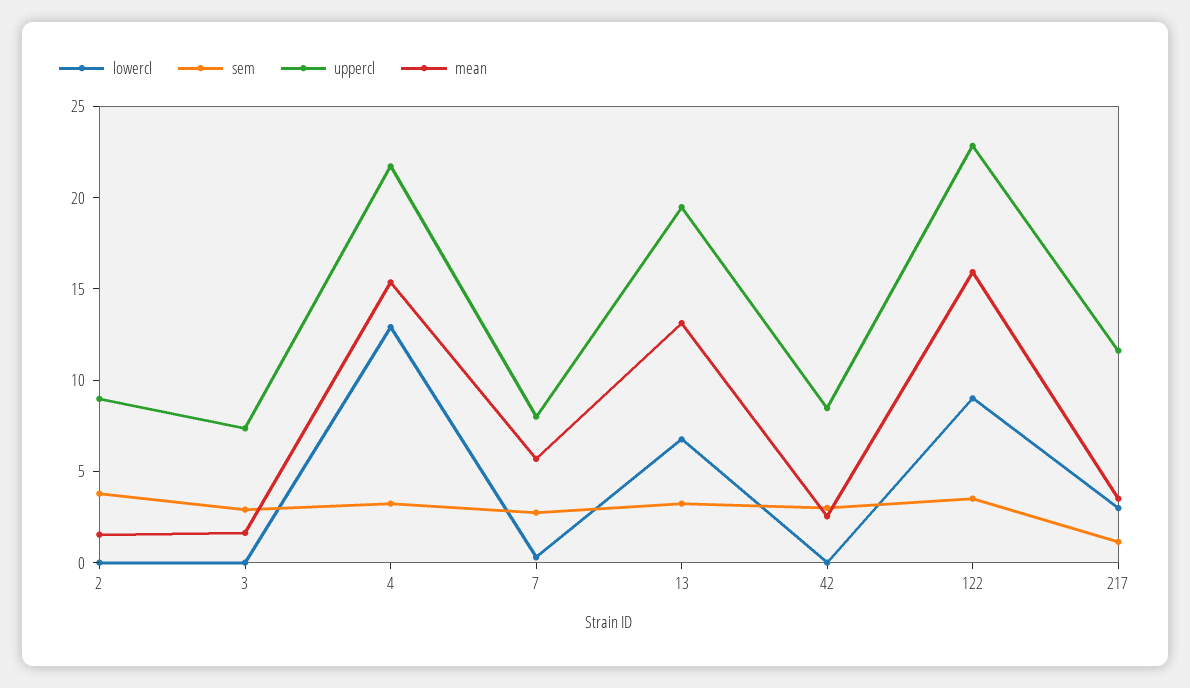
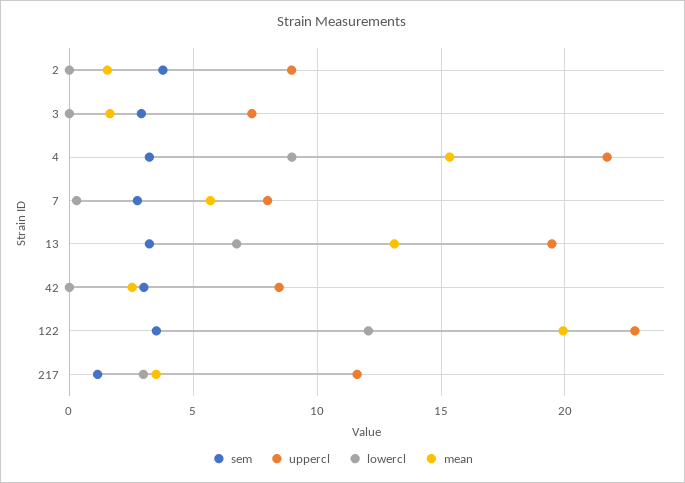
  {
    "lowercl": {
      "2": 0,
      "3": 0,
-     "4": 13,
+     "4": 9,
      "7": 0.5,
      "13": 7,
      "42": 0,
-     "122": 9,
+     "122": 12,
      "217": 3
    },
    "sem": {
      "2": 4,
      "3": 3,
      "4": 3,
      "7": 2.5,
      "13": 3,
      "42": 3,
      "122": 3.5,
      "217": 1
    },
    "uppercl": {
      "2": 9,
      "3": 7.5,
      "4": 21.5,
      "7": 8,
      "13": 19.5,
      "42": 8.5,
      "122": 23,
      "217": 11.5
    },
    "mean": {
      "2": 1.5,
      "3": 1.5,
      "4": 15.5,
      "7": 5.5,
      "13": 13,
      "42": 2.5,
-     "122": 16,
+     "122": 20,
      "217": 3.5
    }
  }

